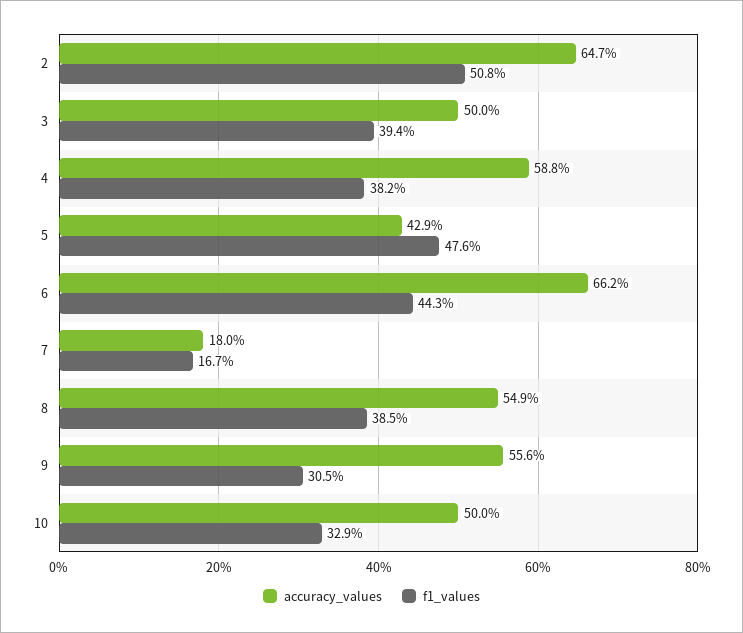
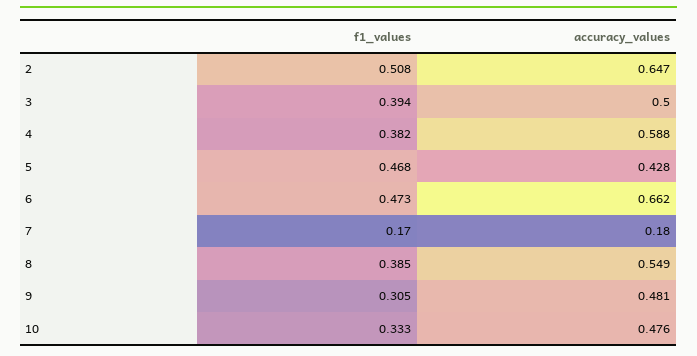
  {
    "accuracy_values": {
      "2": 0.647,
      "3": 0.5,
      "4": 0.588,
-     "5": 0.429,
+     "5": 0.428,
      "6": 0.662,
      "7": 0.18,
      "8": 0.549,
-     "9": 0.556,
+     "9": 0.481,
-     "10": 0.5
+     "10": 0.476
    },
    "f1_values": {
      "2": 0.508,
      "3": 0.394,
      "4": 0.382,
-     "5": 0.476,
+     "5": 0.468,
-     "6": 0.443,
+     "6": 0.473,
-     "7": 0.167,
+     "7": 0.17,
      "8": 0.385,
      "9": 0.305,
-     "10": 0.329
+     "10": 0.333
    }
  }

